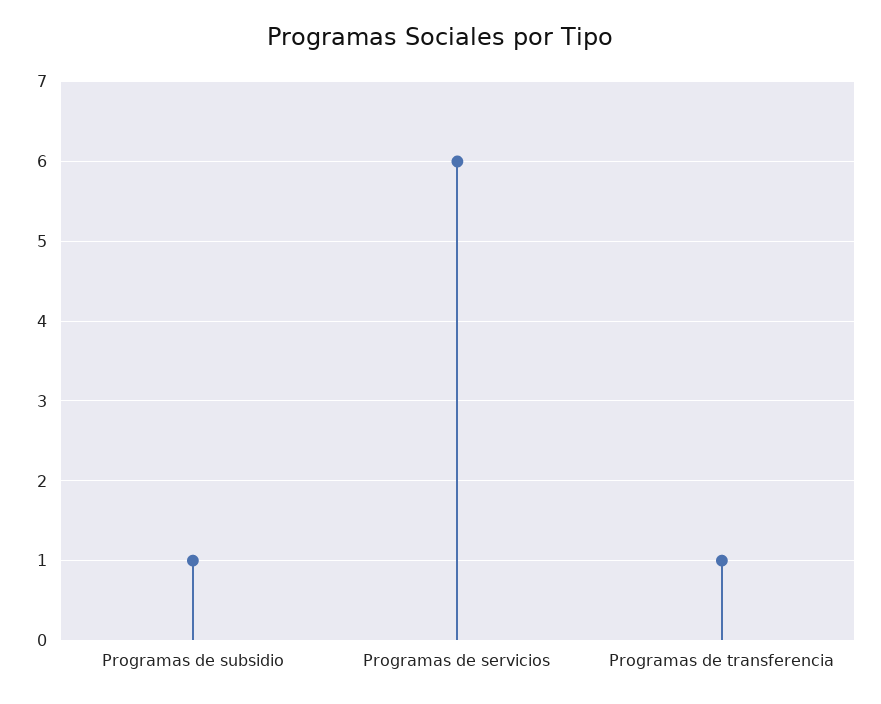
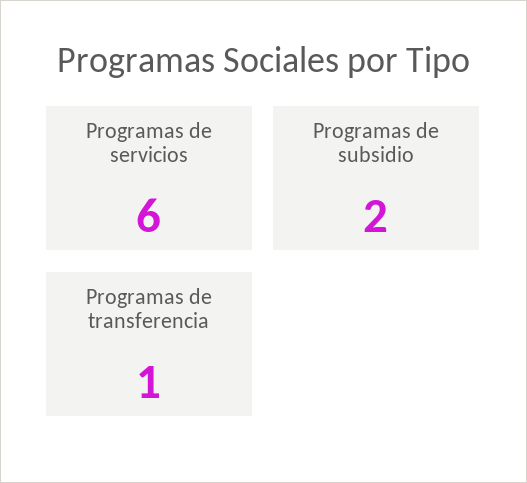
  {
-   "Programas de subsidio": 1,
+   "Programas de subsidio": 2,
    "Programas de servicios": 6,
    "Programas de transferencia": 1
  }

